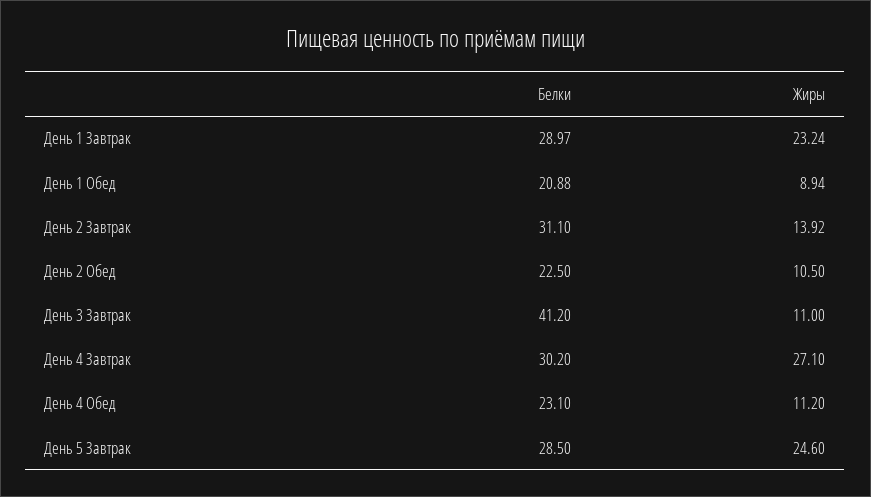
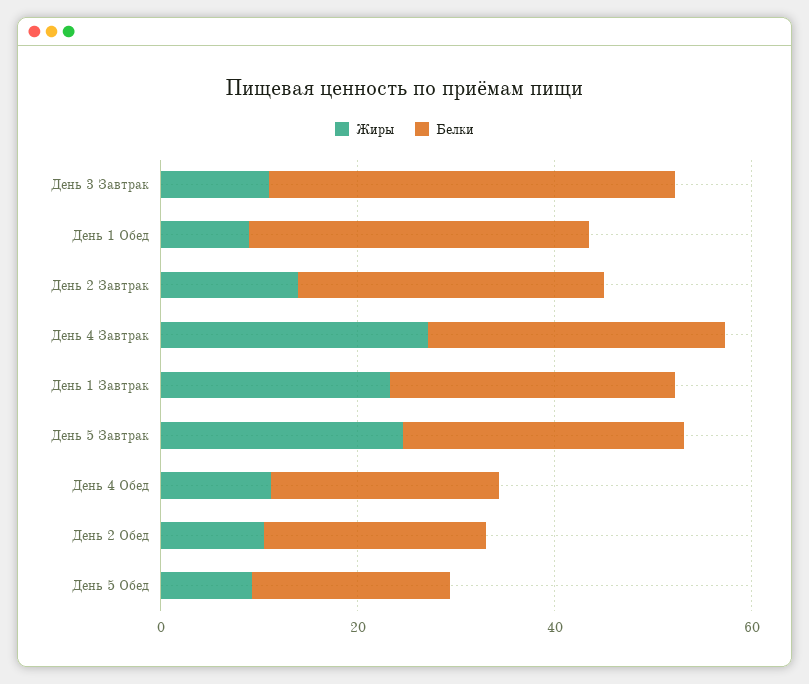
  {
    "Белки": {
      "День 1 Завтрак": 28.97,
-     "День 1 Обед": 20.88,
+     "День 1 Обед": 35,
      "День 2 Завтрак": 31.1,
      "День 2 Обед": 22.5,
      "День 3 Завтрак": 41.2,
      "День 4 Завтрак": 30.2,
      "День 4 Обед": 23.1,
-     "День 5 Завтрак": 28.5
+     "День 5 Завтрак": 28.5,
+     "День 5 Обед": 20
    },
    "Жиры": {
      "День 1 Завтрак": 23.24,
      "День 1 Обед": 8.94,
      "День 2 Завтрак": 13.92,
      "День 2 Обед": 10.5,
      "День 3 Завтрак": 11,
      "День 4 Завтрак": 27.1,
      "День 4 Обед": 11.2,
-     "День 5 Завтрак": 24.6
+     "День 5 Завтрак": 24.6,
+     "День 5 Обед": 10
    }
  }

